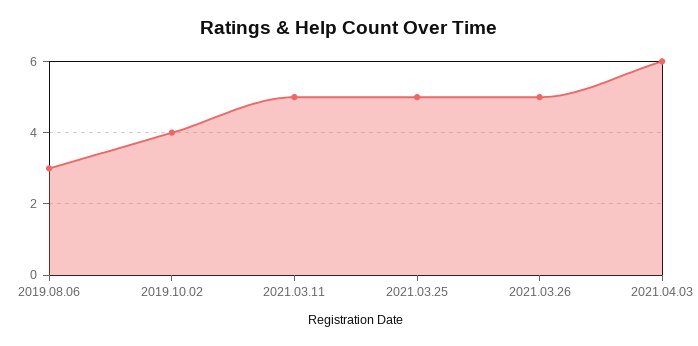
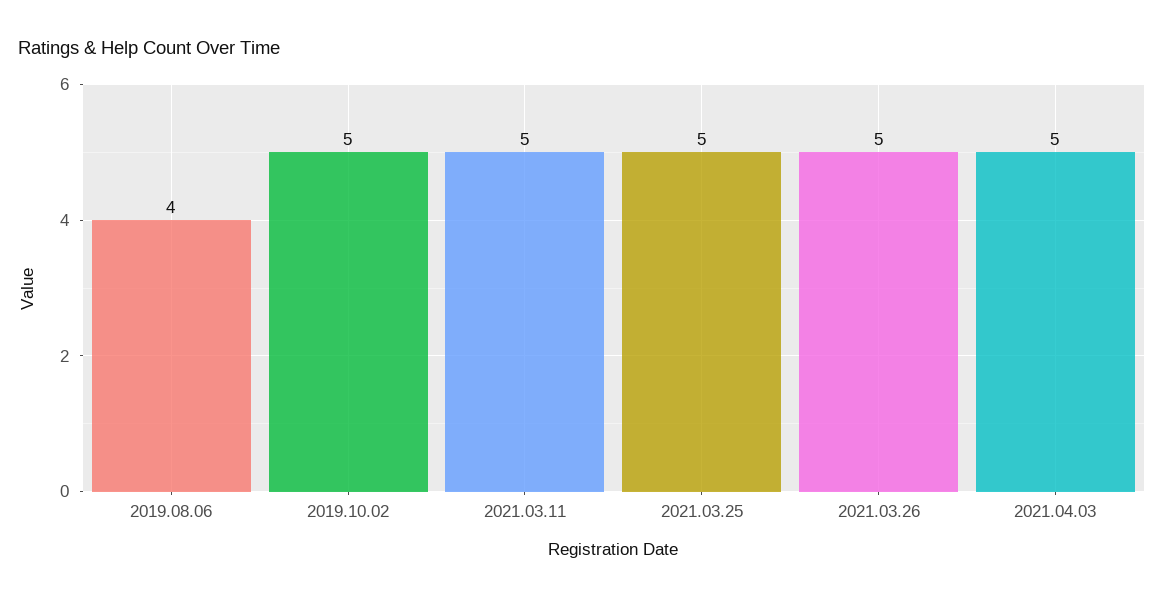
  {
-   "2019.08.06": 3,
+   "2019.08.06": 4,
-   "2019.10.02": 4,
+   "2019.10.02": 5,
    "2021.03.11": 5,
    "2021.03.25": 5,
    "2021.03.26": 5,
-   "2021.04.03": 6
+   "2021.04.03": 5
  }

